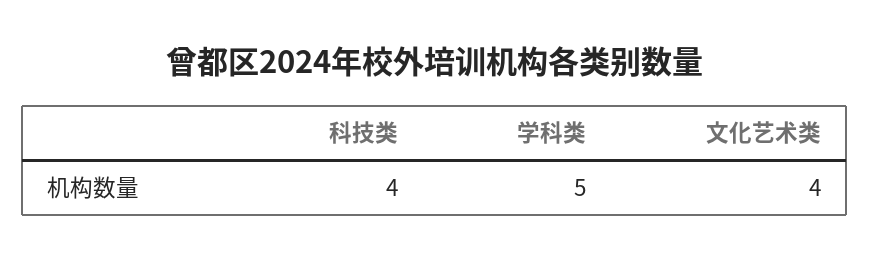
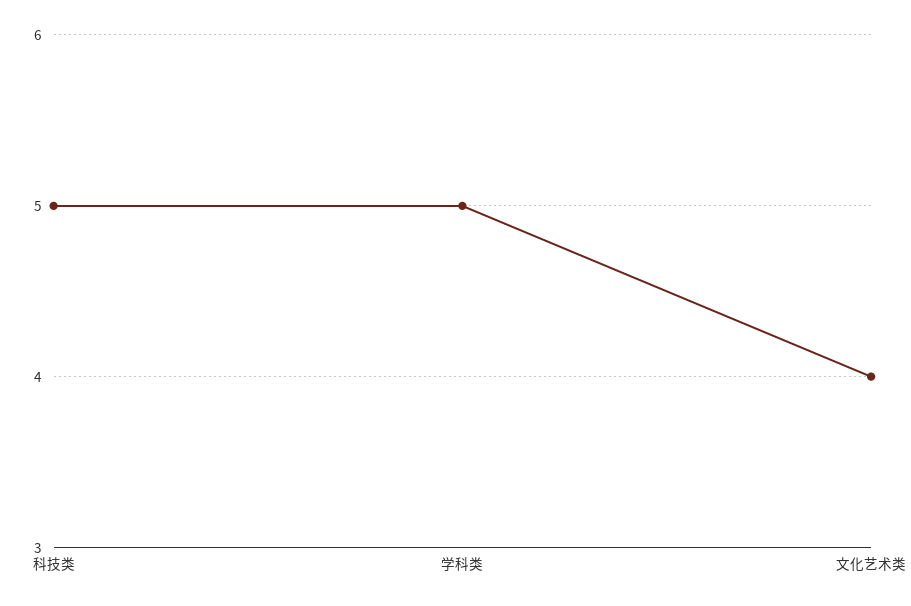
  {
-   "科技类": 4,
+   "科技类": 5,
    "学科类": 5,
    "文化艺术类": 4
  }

